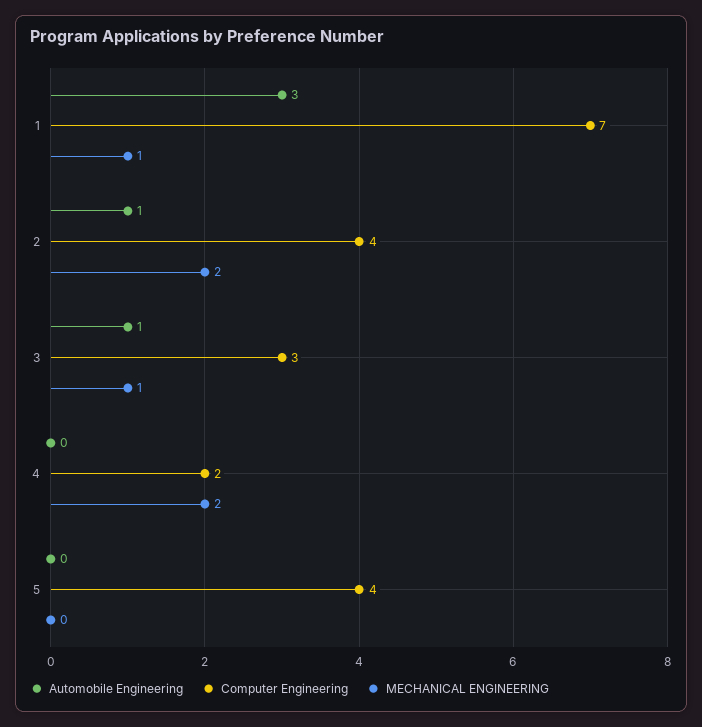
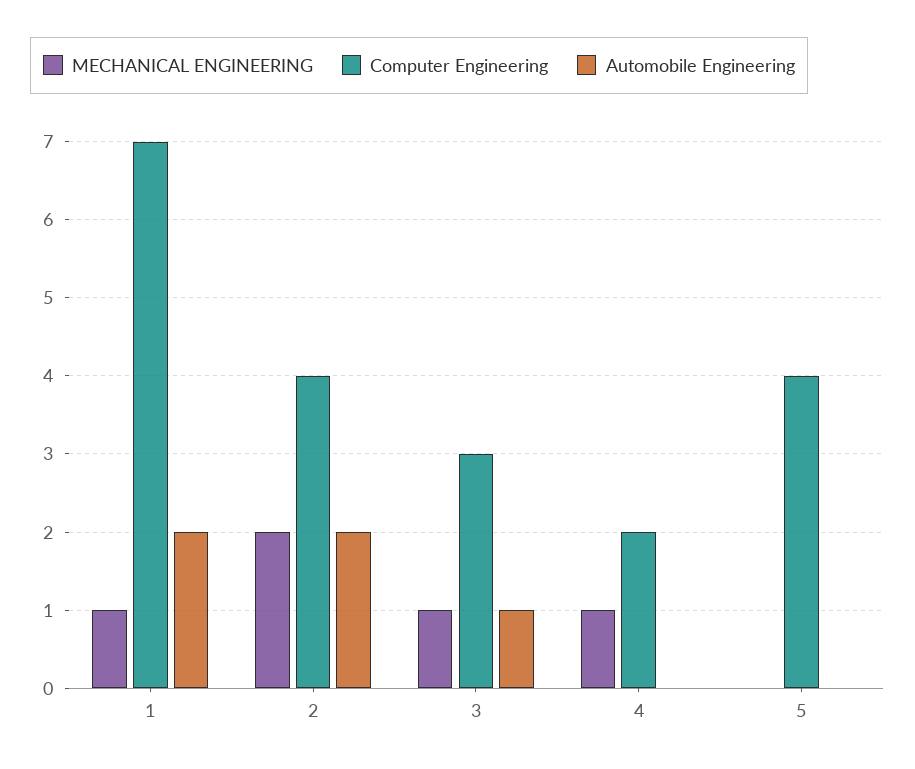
  {
    "Automobile Engineering": {
-     "1": 3,
+     "1": 2,
-     "2": 1,
+     "2": 2,
      "3": 1,
      "4": 0,
      "5": 0
    },
    "Computer Engineering": {
      "1": 7,
      "2": 4,
      "3": 3,
      "4": 2,
      "5": 4
    },
    "MECHANICAL ENGINEERING": {
      "1": 1,
      "2": 2,
      "3": 1,
-     "4": 2,
+     "4": 1,
      "5": 0
    }
  }

